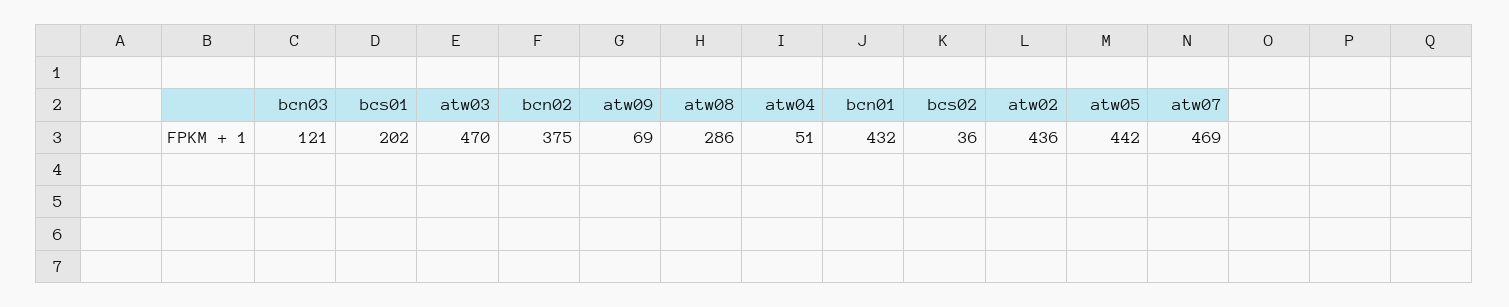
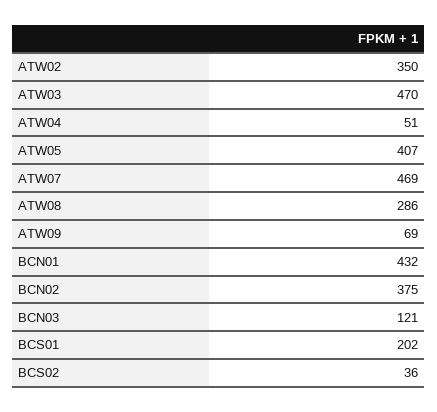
  {
    "bcn03": 121,
    "bcs01": 202,
    "atw03": 470,
    "bcn02": 375,
    "atw09": 69,
    "atw08": 286,
    "atw04": 51,
    "bcn01": 432,
    "bcs02": 36,
-   "atw02": 436,
+   "atw02": 350,
-   "atw05": 442,
+   "atw05": 407,
    "atw07": 469
  }

